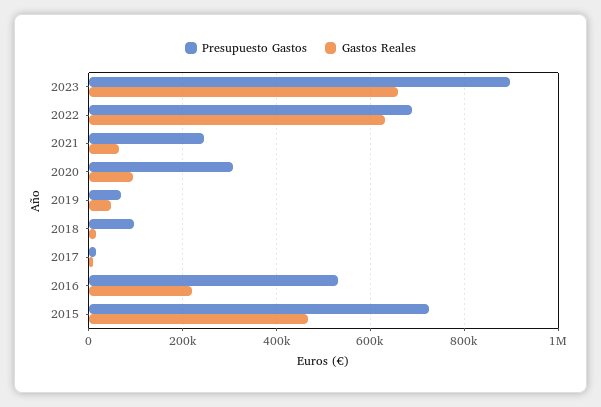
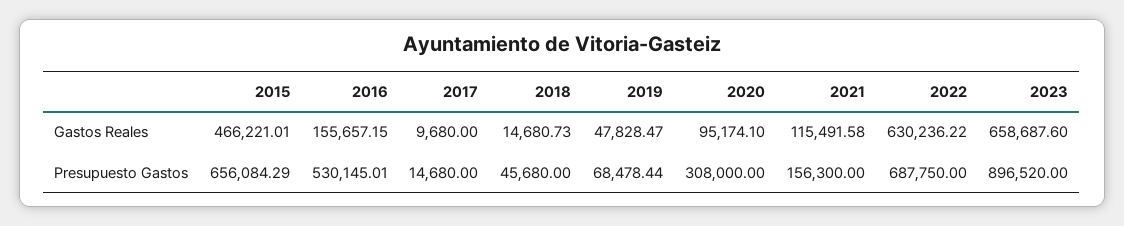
  {
    "Presupuesto Gastos": {
      "2023": 896520,
      "2022": 687750,
-     "2021": 240000,
+     "2021": 156300,
      "2020": 308000,
      "2019": 68478.44,
-     "2018": 100000,
+     "2018": 45680,
      "2017": 14680,
      "2016": 530145.01,
-     "2015": 720000
+     "2015": 656084.29
    },
    "Gastos Reales": {
      "2023": 658687.6,
      "2022": 630236.22,
-     "2021": 60000,
+     "2021": 115491.58,
      "2020": 95174.1,
      "2019": 47828.47,
      "2018": 14680.73,
      "2017": 9680,
-     "2016": 220000,
+     "2016": 155657.15,
      "2015": 466221.01
    }
  }

